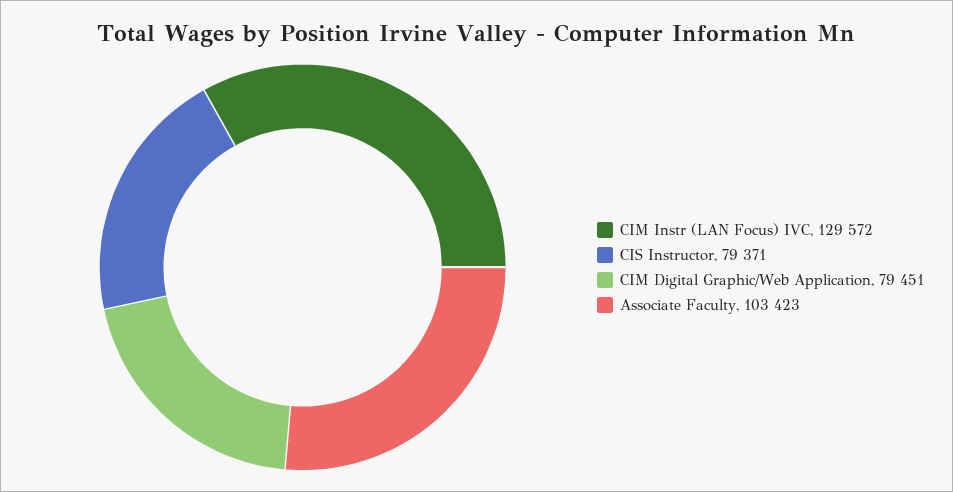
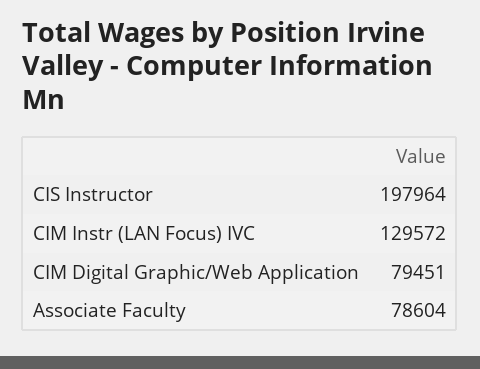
  {
    "CIM Instr (LAN Focus) IVC": 129572,
-   "CIS Instructor": 79371,
+   "CIS Instructor": 197964,
    "CIM Digital Graphic/Web Application": 79451,
-   "Associate Faculty": 103423
+   "Associate Faculty": 78604
  }

